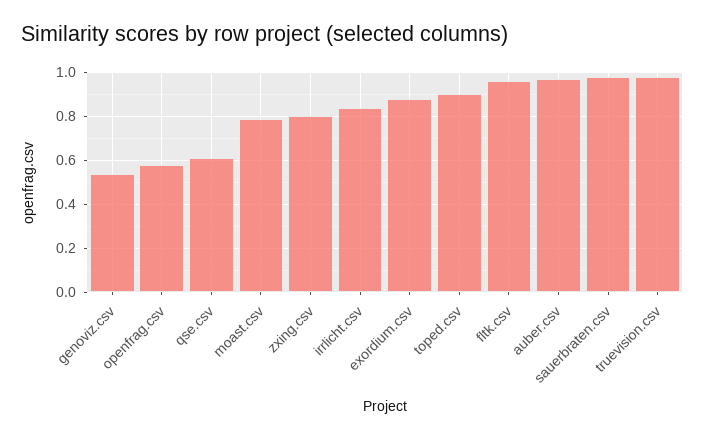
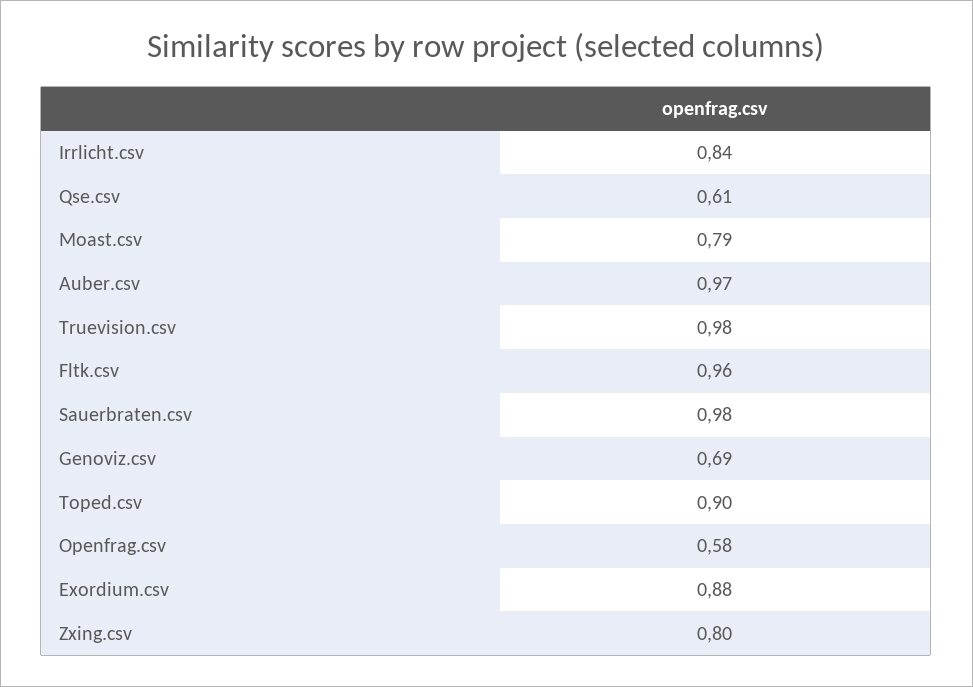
  {
-   "genoviz.csv": 0.55,
+   "genoviz.csv": 0.69,
    "openfrag.csv": 0.58,
    "qse.csv": 0.61,
    "moast.csv": 0.79,
    "zxing.csv": 0.8,
    "irrlicht.csv": 0.84,
    "exordium.csv": 0.88,
    "toped.csv": 0.9,
    "fltk.csv": 0.96,
    "auber.csv": 0.97,
    "sauerbraten.csv": 0.98,
    "truevision.csv": 0.98
  }

